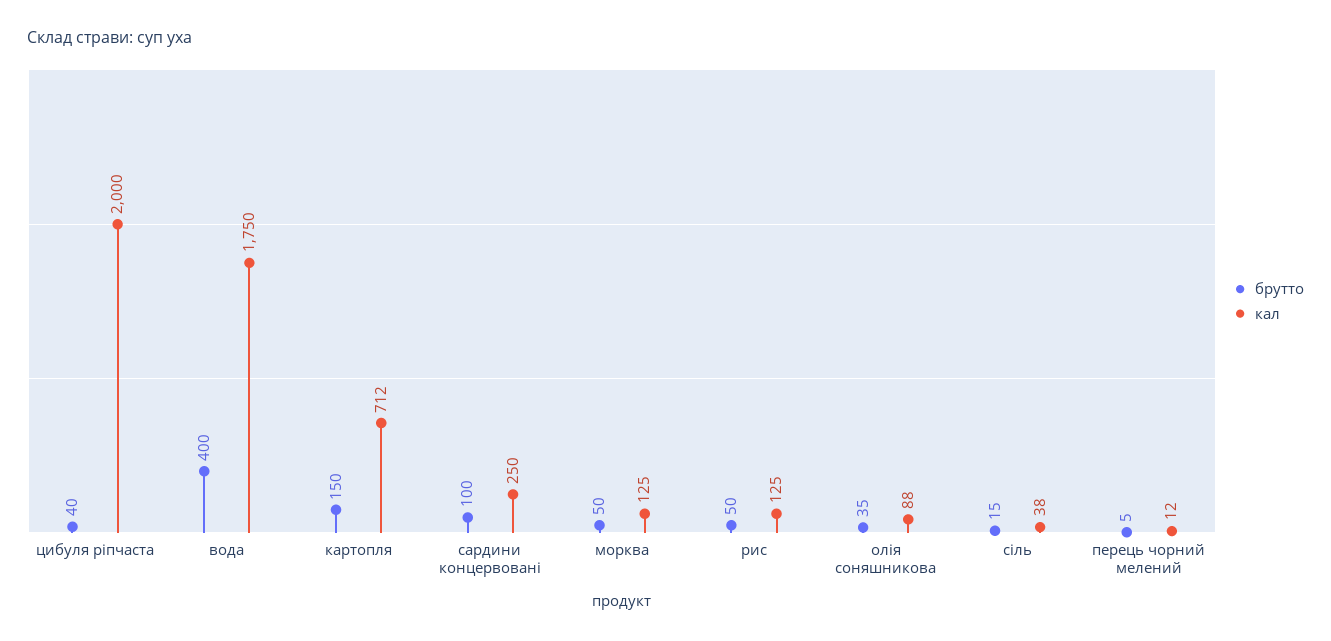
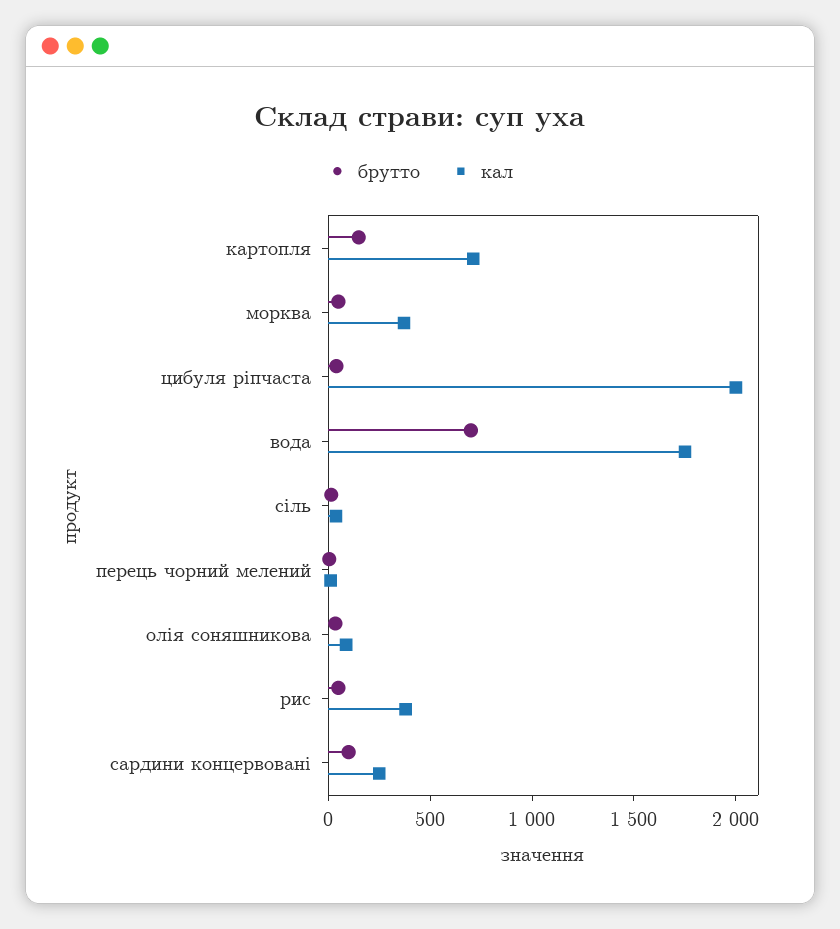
  {
    "брутто": {
      "цибуля ріпчаста": 40,
-     "вода": 400,
+     "вода": 700,
      "картопля": 150,
      "сардини концервовані": 100,
      "морква": 50,
      "рис": 50,
      "олія соняшникова": 35,
      "сіль": 15,
      "перець чорний мелений": 5
    },
    "кал": {
      "цибуля ріпчаста": 2000,
      "вода": 1750,
      "картопля": 712,
      "сардини концервовані": 250,
-     "морква": 125,
+     "морква": 400,
-     "рис": 125,
+     "рис": 400,
      "олія соняшникова": 88,
      "сіль": 38,
      "перець чорний мелений": 12
    }
  }

